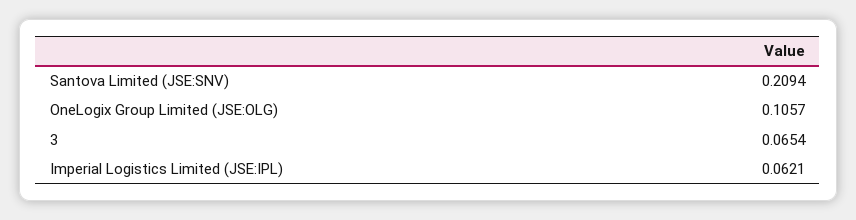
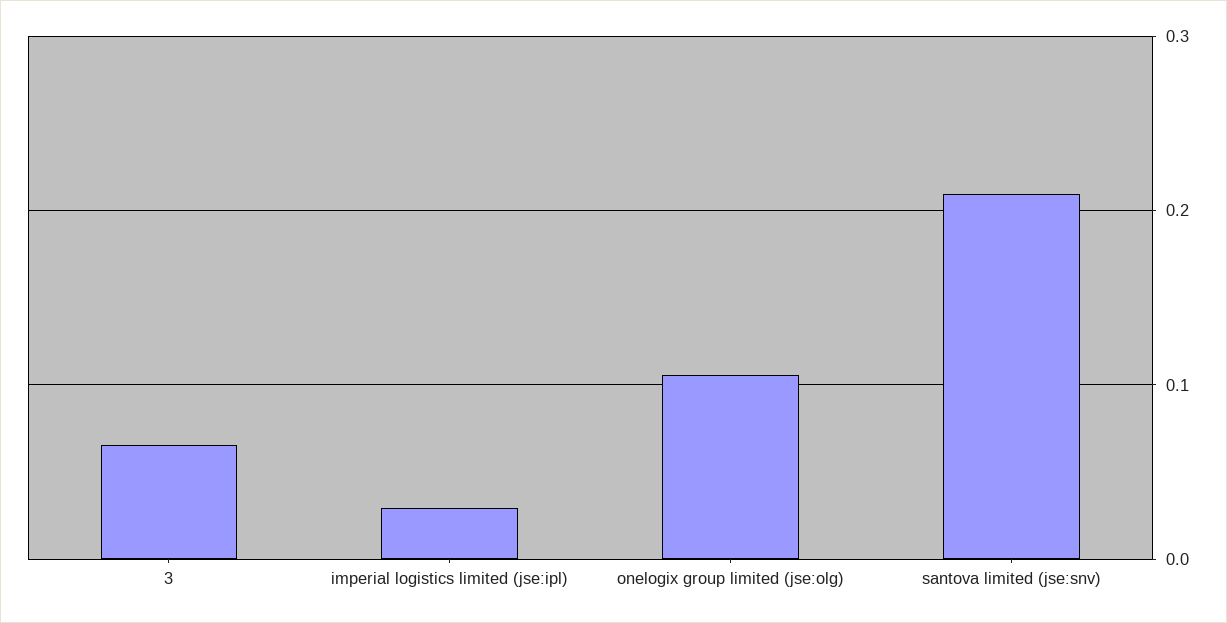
  {
    "Santova Limited (JSE:SNV)": 0.2094,
    "OneLogix Group Limited (JSE:OLG)": 0.1057,
    "3": 0.0654,
-   "Imperial Logistics Limited (JSE:IPL)": 0.0621
+   "Imperial Logistics Limited (JSE:IPL)": 0.03
  }

